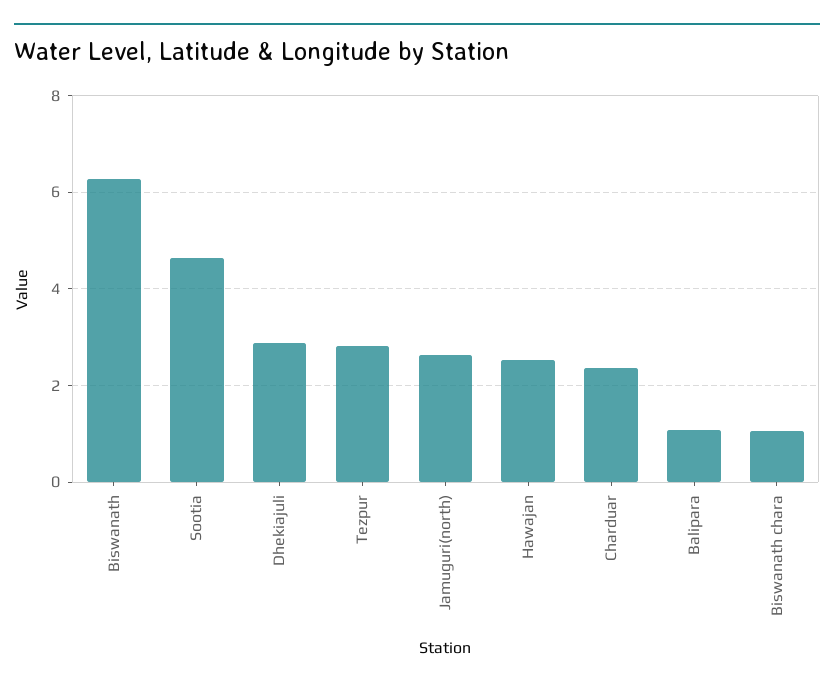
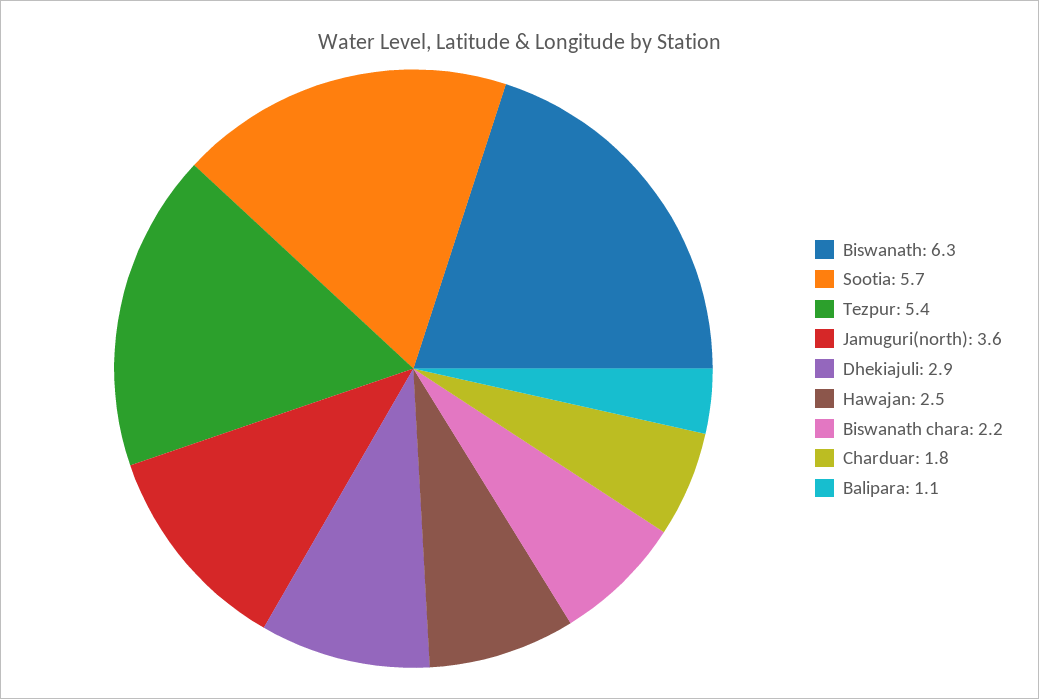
  {
    "Biswanath": 6.3,
-   "Sootia": 4.6,
+   "Sootia": 5.7,
    "Dhekiajuli": 2.9,
-   "Tezpur": 2.8,
+   "Tezpur": 5.4,
-   "Jamuguri(north)": 2.6,
+   "Jamuguri(north)": 3.6,
    "Hawajan": 2.5,
-   "Charduar": 2.4,
+   "Charduar": 1.8,
    "Balipara": 1.1,
-   "Biswanath chara": 1
+   "Biswanath chara": 2.2
  }

